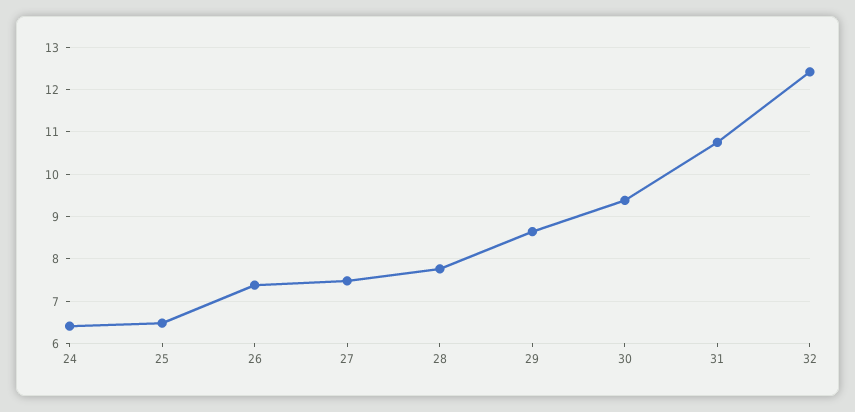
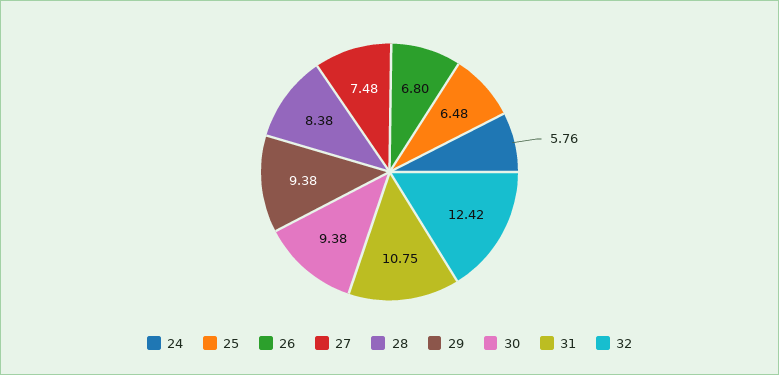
  {
-   "24": 6.4,
+   "24": 5.76,
    "25": 6.48,
-   "26": 7.4,
+   "26": 6.8,
    "27": 7.48,
-   "28": 7.8,
+   "28": 8.38,
-   "29": 8.6,
+   "29": 9.38,
    "30": 9.38,
    "31": 10.75,
    "32": 12.42
  }

